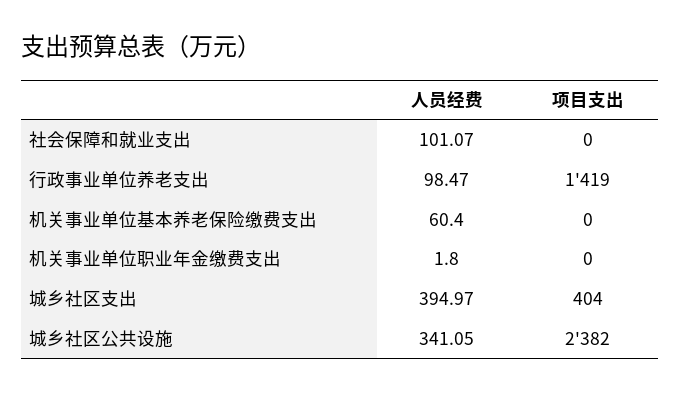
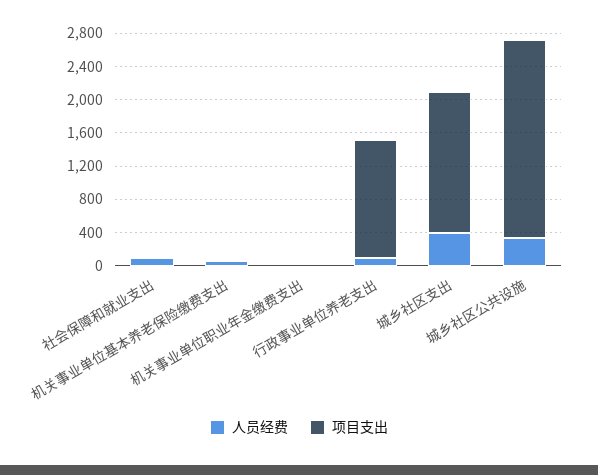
  {
    "人员经费": {
      "社会保障和就业支出": 101.07,
      "行政事业单位养老支出": 98.47,
      "机关事业单位基本养老保险缴费支出": 60.4,
      "机关事业单位职业年金缴费支出": 1.8,
      "城乡社区支出": 394.97,
      "城乡社区公共设施": 341.05
    },
    "项目支出": {
      "社会保障和就业支出": 0,
      "行政事业单位养老支出": 1419,
      "机关事业单位基本养老保险缴费支出": 0,
      "机关事业单位职业年金缴费支出": 0,
-     "城乡社区支出": 404,
+     "城乡社区支出": 1700,
      "城乡社区公共设施": 2382
    }
  }

